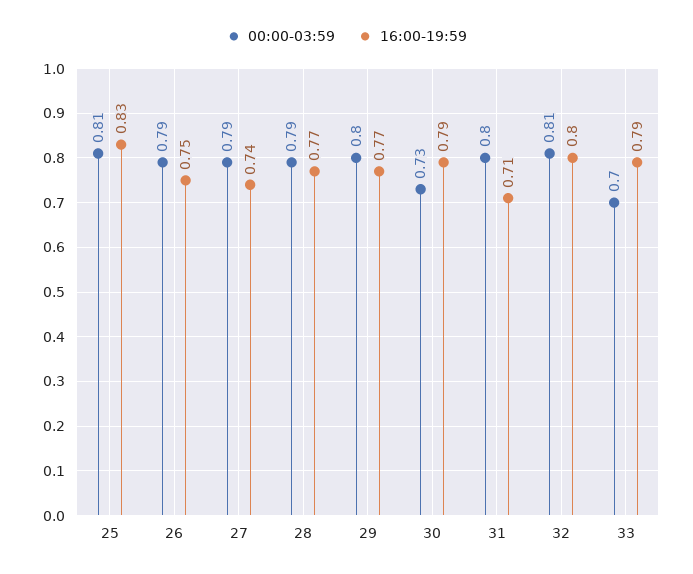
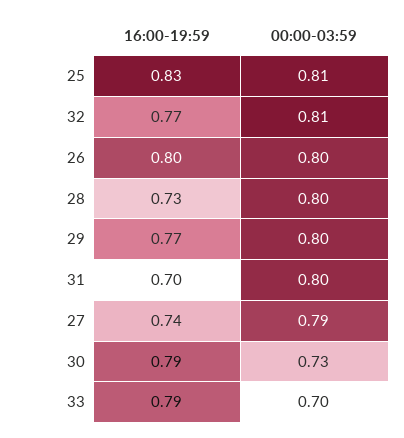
  {
    "00:00-03:59": {
      "25": 0.81,
-     "26": 0.79,
+     "26": 0.8,
      "27": 0.79,
-     "28": 0.79,
+     "28": 0.8,
      "29": 0.8,
      "30": 0.73,
      "31": 0.8,
      "32": 0.81,
      "33": 0.7
    },
    "16:00-19:59": {
      "25": 0.83,
-     "26": 0.75,
+     "26": 0.8,
      "27": 0.74,
-     "28": 0.77,
+     "28": 0.73,
      "29": 0.77,
      "30": 0.79,
-     "31": 0.71,
+     "31": 0.7,
-     "32": 0.8,
+     "32": 0.77,
      "33": 0.79
    }
  }

